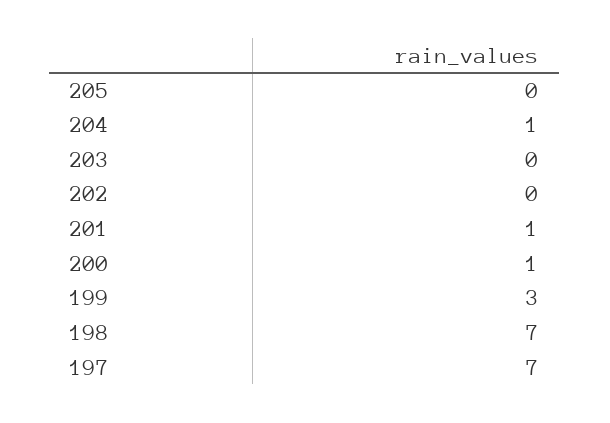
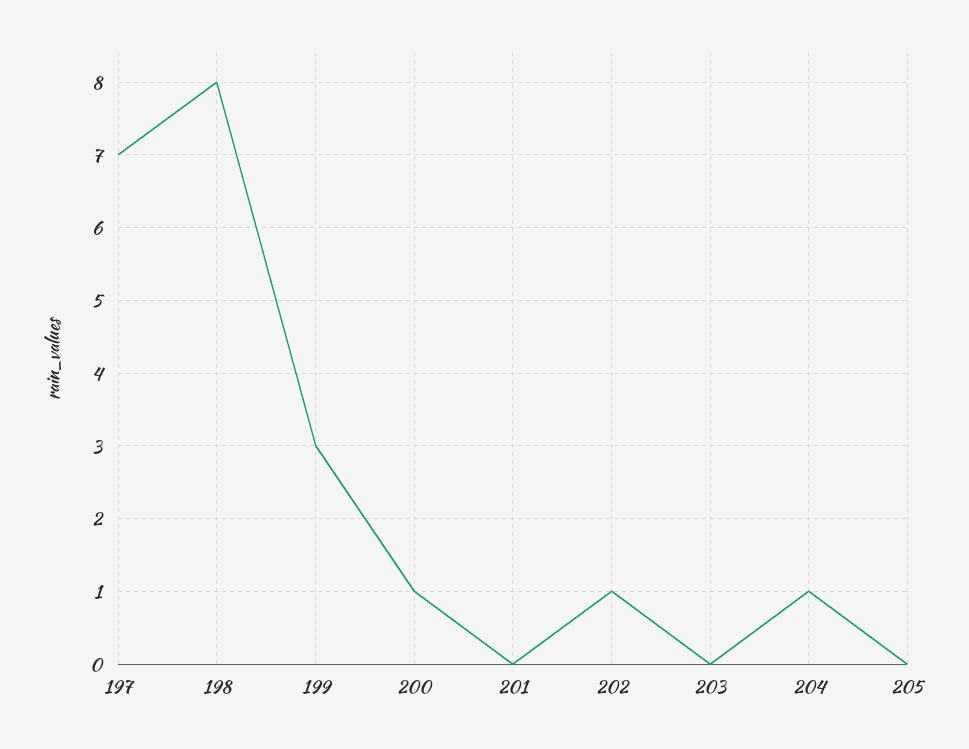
  {
    "205": 0,
    "204": 1,
    "203": 0,
-   "202": 0,
+   "202": 1,
-   "201": 1,
+   "201": 0,
    "200": 1,
    "199": 3,
-   "198": 7,
+   "198": 8,
    "197": 7
  }

